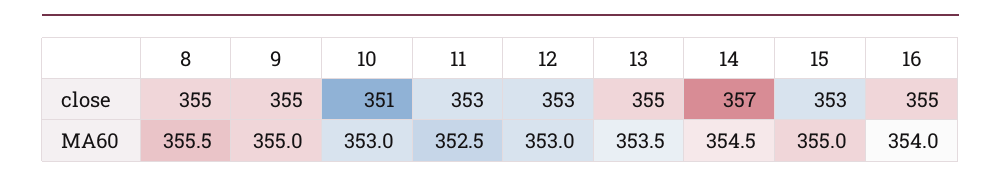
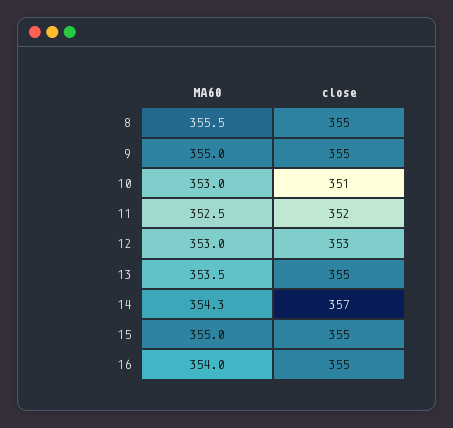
  {
    "8": {
      "close": 355,
      "MA60": 355.5
    },
    "9": {
      "close": 355,
      "MA60": 355
    },
    "10": {
      "close": 351,
      "MA60": 353
    },
    "11": {
-     "close": 353,
+     "close": 352,
      "MA60": 352.5
    },
    "12": {
      "close": 353,
      "MA60": 353
    },
    "13": {
      "close": 355,
      "MA60": 353.5
    },
    "14": {
      "close": 357,
-     "MA60": 354.5
+     "MA60": 354.3
    },
    "15": {
-     "close": 353,
+     "close": 355,
      "MA60": 355
    },
    "16": {
      "close": 355,
      "MA60": 354
    }
  }

